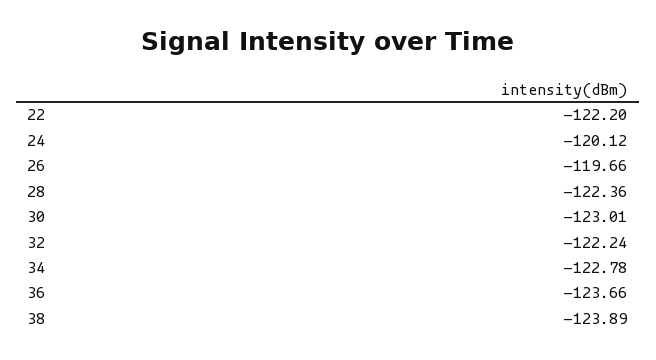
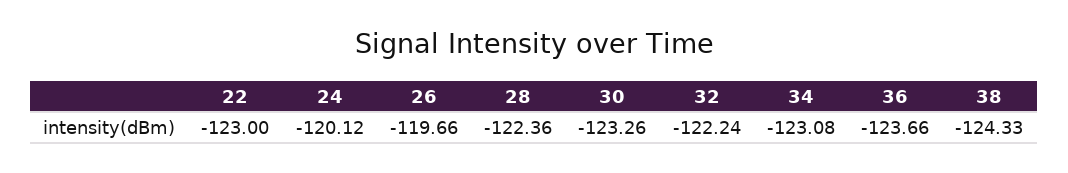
  {
-   "22": -122.2,
+   "22": -123,
    "24": -120.12,
    "26": -119.66,
    "28": -122.36,
-   "30": -123.01,
+   "30": -123.26,
    "32": -122.24,
-   "34": -122.78,
+   "34": -123.08,
    "36": -123.66,
-   "38": -123.89
+   "38": -124.33
  }

